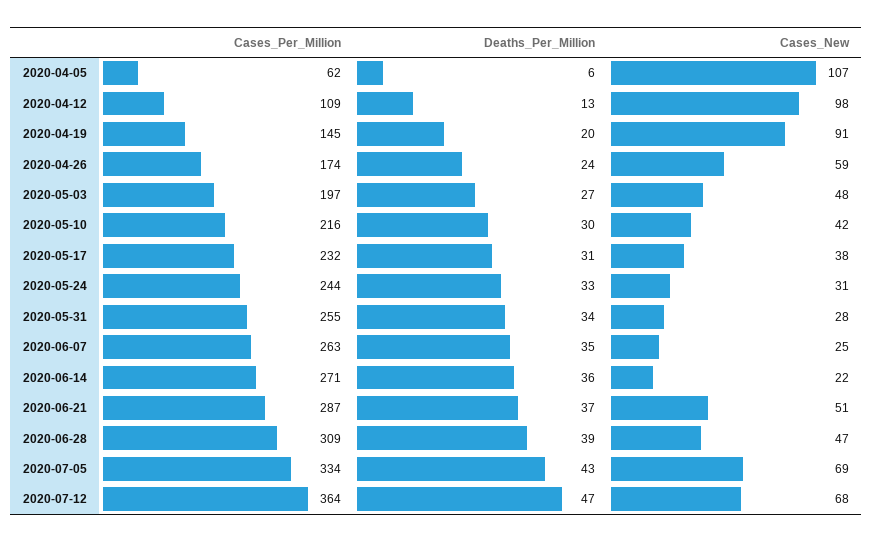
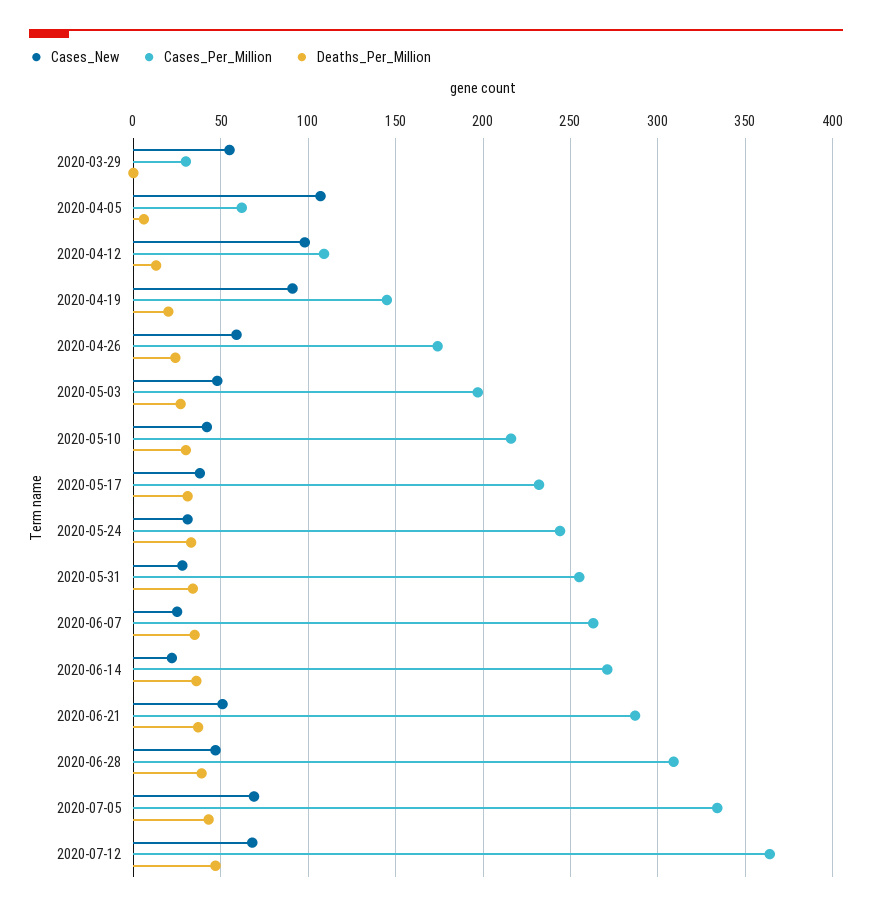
  {
    "Cases_Per_Million": {
      "2020-04-05": 62,
      "2020-04-12": 109,
      "2020-04-19": 145,
      "2020-04-26": 174,
      "2020-05-03": 197,
      "2020-05-10": 216,
      "2020-05-17": 232,
      "2020-05-24": 244,
      "2020-05-31": 255,
      "2020-06-07": 263,
      "2020-06-14": 271,
      "2020-06-21": 287,
      "2020-06-28": 309,
      "2020-07-05": 334,
-     "2020-07-12": 364
+     "2020-07-12": 364,
+     "2020-03-29": 30
    },
    "Deaths_Per_Million": {
      "2020-04-05": 6,
      "2020-04-12": 13,
      "2020-04-19": 20,
      "2020-04-26": 24,
      "2020-05-03": 27,
      "2020-05-10": 30,
      "2020-05-17": 31,
      "2020-05-24": 33,
      "2020-05-31": 34,
      "2020-06-07": 35,
      "2020-06-14": 36,
      "2020-06-21": 37,
      "2020-06-28": 39,
      "2020-07-05": 43,
-     "2020-07-12": 47
+     "2020-07-12": 47,
+     "2020-03-29": 0
    },
    "Cases_New": {
      "2020-04-05": 107,
      "2020-04-12": 98,
      "2020-04-19": 91,
      "2020-04-26": 59,
      "2020-05-03": 48,
      "2020-05-10": 42,
      "2020-05-17": 38,
      "2020-05-24": 31,
      "2020-05-31": 28,
      "2020-06-07": 25,
      "2020-06-14": 22,
      "2020-06-21": 51,
      "2020-06-28": 47,
      "2020-07-05": 69,
-     "2020-07-12": 68
+     "2020-07-12": 68,
+     "2020-03-29": 55
    }
  }

